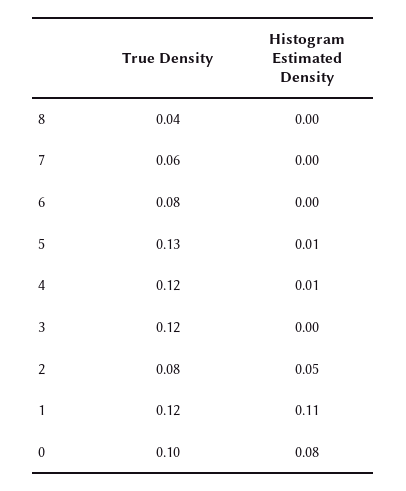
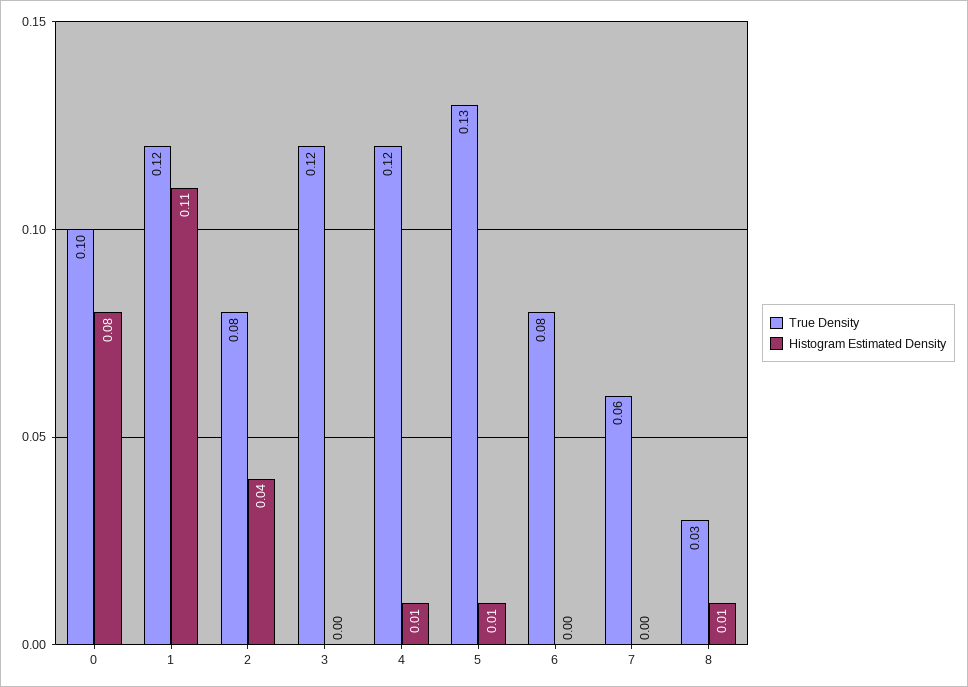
  {
    "True Density": {
-     "8": 0.04,
+     "8": 0.03,
      "7": 0.06,
      "6": 0.08,
      "5": 0.13,
      "4": 0.12,
      "3": 0.12,
      "2": 0.08,
      "1": 0.12,
      "0": 0.1
    },
    "Histogram Estimated Density": {
-     "8": 0,
+     "8": 0.01,
      "7": 0,
      "6": 0,
      "5": 0.01,
      "4": 0.01,
      "3": 0,
-     "2": 0.05,
+     "2": 0.04,
      "1": 0.11,
      "0": 0.08
    }
  }

